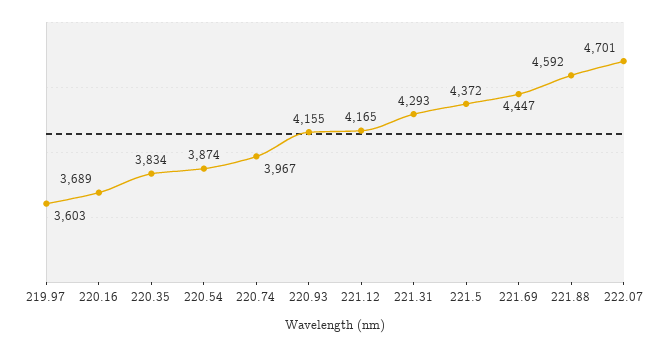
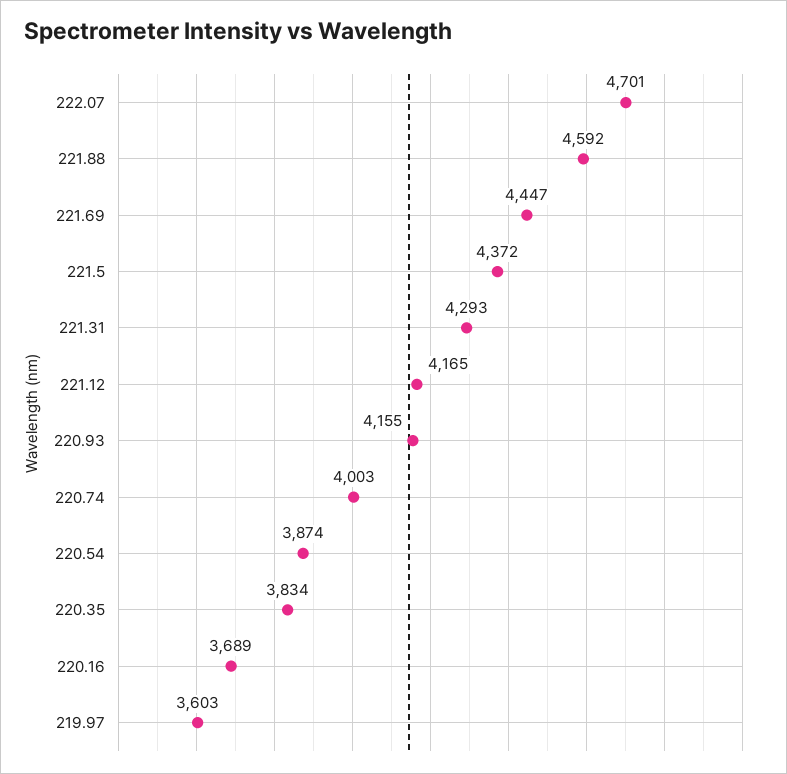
  {
    "219.97": 3603,
    "220.16": 3689,
    "220.35": 3834,
    "220.54": 3874,
-   "220.74": 3967,
+   "220.74": 4003,
    "220.93": 4155,
    "221.12": 4165,
    "221.31": 4293,
    "221.5": 4372,
    "221.69": 4447,
    "221.88": 4592,
    "222.07": 4701
  }

